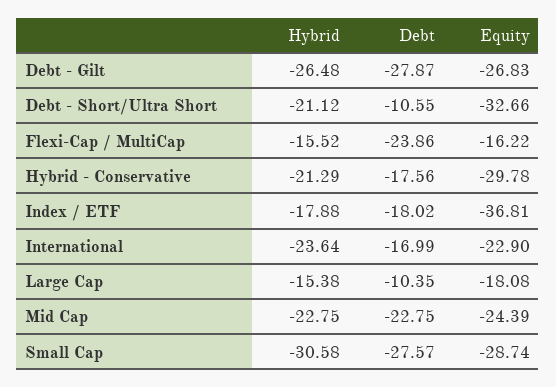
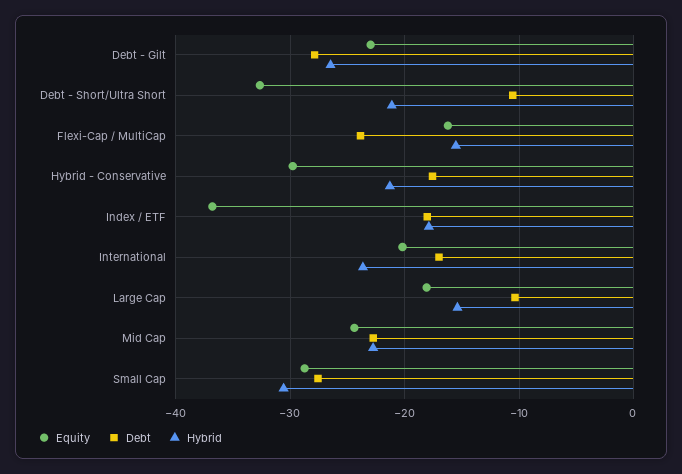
  {
    "Hybrid": {
      "Debt - Gilt": -26.48,
      "Debt - Short/Ultra Short": -21.12,
      "Flexi-Cap / MultiCap": -15.52,
      "Hybrid - Conservative": -21.29,
      "Index / ETF": -17.88,
      "International": -23.64,
      "Large Cap": -15.38,
      "Mid Cap": -22.75,
      "Small Cap": -30.58
    },
    "Debt": {
      "Debt - Gilt": -27.87,
      "Debt - Short/Ultra Short": -10.55,
      "Flexi-Cap / MultiCap": -23.86,
      "Hybrid - Conservative": -17.56,
      "Index / ETF": -18.02,
      "International": -16.99,
      "Large Cap": -10.35,
      "Mid Cap": -22.75,
      "Small Cap": -27.57
    },
    "Equity": {
-     "Debt - Gilt": -26.83,
+     "Debt - Gilt": -23,
      "Debt - Short/Ultra Short": -32.66,
      "Flexi-Cap / MultiCap": -16.22,
      "Hybrid - Conservative": -29.78,
      "Index / ETF": -36.81,
-     "International": -22.9,
+     "International": -20,
      "Large Cap": -18.08,
      "Mid Cap": -24.39,
      "Small Cap": -28.74
    }
  }

